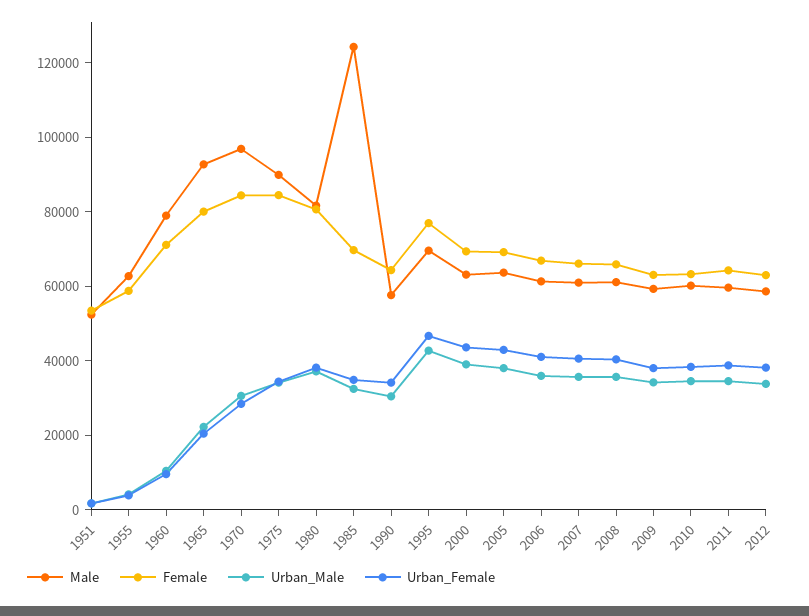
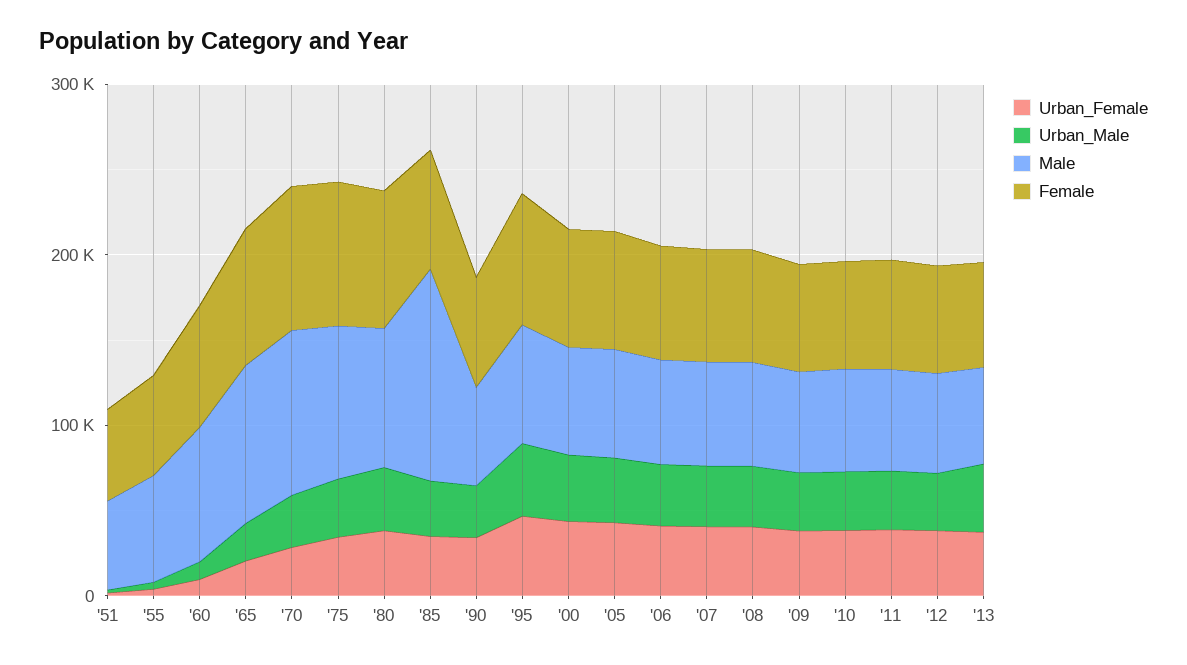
  {
    "Male": {
      "1951": 50000,
      "1955": 65000,
      "1960": 80000,
      "1965": 95000,
      "1970": 95000,
      "1975": 90000,
      "1980": 80000,
      "1985": 125000,
      "1990": 60000,
      "1995": 70000,
      "2000": 65000,
      "2005": 65000,
      "2006": 60000,
      "2007": 60000,
      "2008": 60000,
      "2009": 60000,
      "2010": 60000,
      "2011": 60000,
-     "2012": 60000
+     "2012": 60000,
+     "'13": 60000
    },
    "Female": {
      "1951": 55000,
      "1955": 60000,
      "1960": 70000,
      "1965": 80000,
      "1970": 85000,
      "1975": 85000,
      "1980": 80000,
      "1985": 70000,
      "1990": 65000,
      "1995": 75000,
      "2000": 70000,
      "2005": 70000,
      "2006": 65000,
      "2007": 65000,
      "2008": 65000,
      "2009": 65000,
      "2010": 65000,
      "2011": 65000,
-     "2012": 65000
+     "2012": 65000,
+     "'13": 60000
    },
    "Urban_Male": {
      "1951": 0,
      "1955": 5000,
      "1960": 10000,
      "1965": 20000,
      "1970": 30000,
      "1975": 35000,
      "1980": 35000,
      "1985": 30000,
      "1990": 30000,
      "1995": 45000,
      "2000": 40000,
      "2005": 40000,
      "2006": 35000,
      "2007": 35000,
      "2008": 35000,
      "2009": 35000,
      "2010": 35000,
      "2011": 35000,
-     "2012": 35000
+     "2012": 35000,
+     "'13": 40000
    },
    "Urban_Female": {
      "1951": 0,
      "1955": 5000,
      "1960": 10000,
      "1965": 20000,
      "1970": 30000,
      "1975": 35000,
      "1980": 40000,
      "1985": 35000,
      "1990": 35000,
      "1995": 45000,
      "2000": 45000,
      "2005": 45000,
      "2006": 40000,
      "2007": 40000,
      "2008": 40000,
      "2009": 40000,
      "2010": 40000,
      "2011": 40000,
-     "2012": 40000
+     "2012": 40000,
+     "'13": 40000
    }
  }

